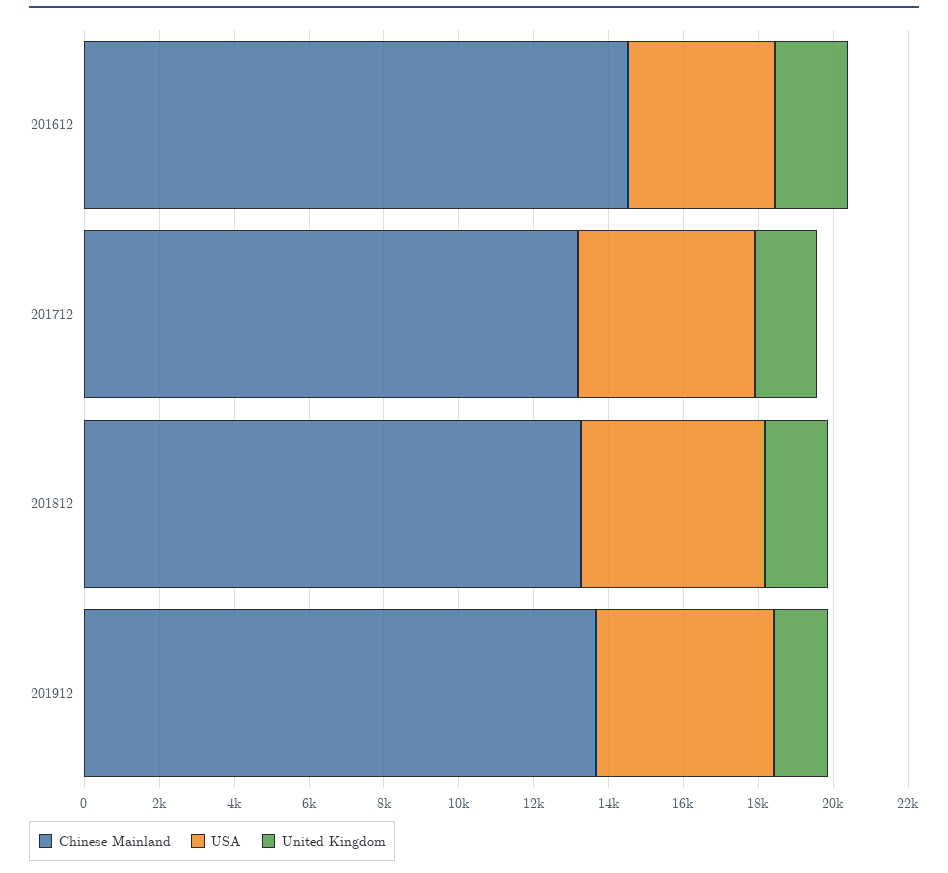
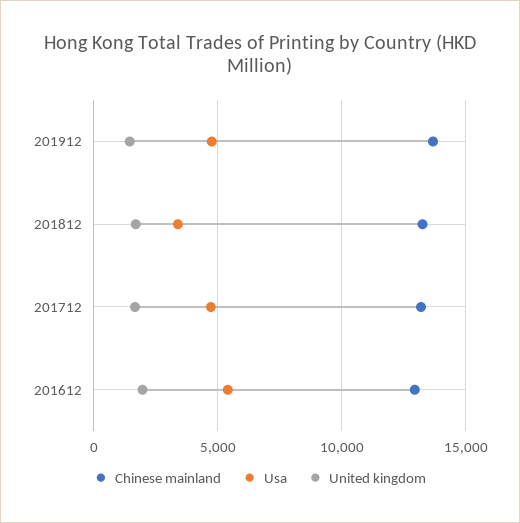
  {
    "Chinese Mainland": {
-     "201612": 14500,
+     "201612": 13000,
      "201712": 13000,
      "201812": 13500,
      "201912": 13500
    },
    "USA": {
-     "201612": 4000,
+     "201612": 5500,
      "201712": 4500,
-     "201812": 5000,
+     "201812": 3500,
      "201912": 5000
    },
    "United Kingdom": {
      "201612": 2000,
      "201712": 1500,
      "201812": 1500,
      "201912": 1500
    }
  }

